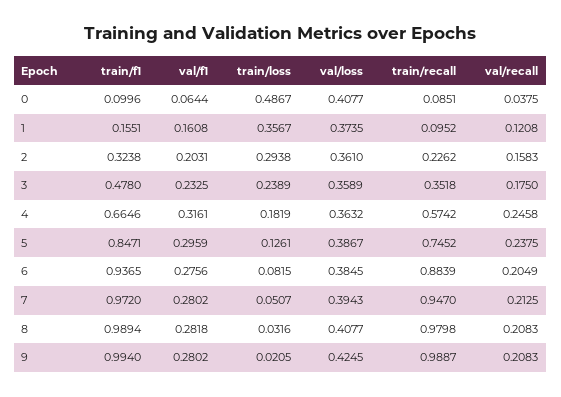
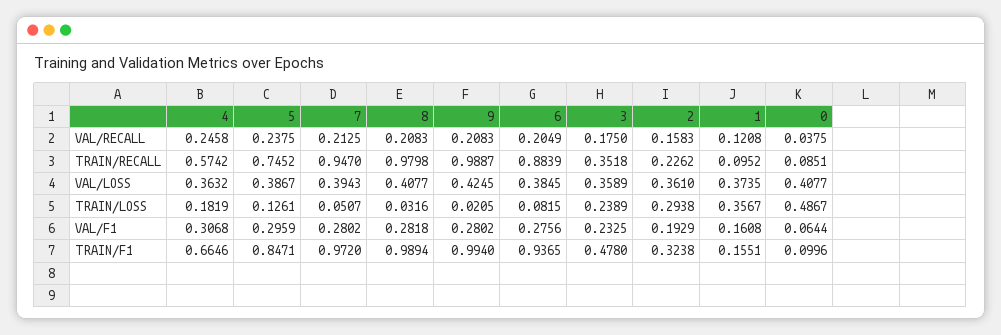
  {
    "train/f1": {
      "0": 0.0996,
      "1": 0.1551,
      "2": 0.3238,
      "3": 0.478,
      "4": 0.6646,
      "5": 0.8471,
      "6": 0.9365,
      "7": 0.972,
      "8": 0.9894,
      "9": 0.994
    },
    "val/f1": {
      "0": 0.0644,
      "1": 0.1608,
-     "2": 0.2031,
+     "2": 0.1929,
      "3": 0.2325,
-     "4": 0.3161,
+     "4": 0.3068,
      "5": 0.2959,
      "6": 0.2756,
      "7": 0.2802,
      "8": 0.2818,
      "9": 0.2802
    },
    "train/loss": {
      "0": 0.4867,
      "1": 0.3567,
      "2": 0.2938,
      "3": 0.2389,
      "4": 0.1819,
      "5": 0.1261,
      "6": 0.0815,
      "7": 0.0507,
      "8": 0.0316,
      "9": 0.0205
    },
    "val/loss": {
      "0": 0.4077,
      "1": 0.3735,
      "2": 0.361,
      "3": 0.3589,
      "4": 0.3632,
      "5": 0.3867,
      "6": 0.3845,
      "7": 0.3943,
      "8": 0.4077,
      "9": 0.4245
    },
    "train/recall": {
      "0": 0.0851,
      "1": 0.0952,
      "2": 0.2262,
      "3": 0.3518,
      "4": 0.5742,
      "5": 0.7452,
      "6": 0.8839,
      "7": 0.947,
      "8": 0.9798,
      "9": 0.9887
    },
    "val/recall": {
      "0": 0.0375,
      "1": 0.1208,
      "2": 0.1583,
      "3": 0.175,
      "4": 0.2458,
      "5": 0.2375,
      "6": 0.2049,
      "7": 0.2125,
      "8": 0.2083,
      "9": 0.2083
    }
  }

